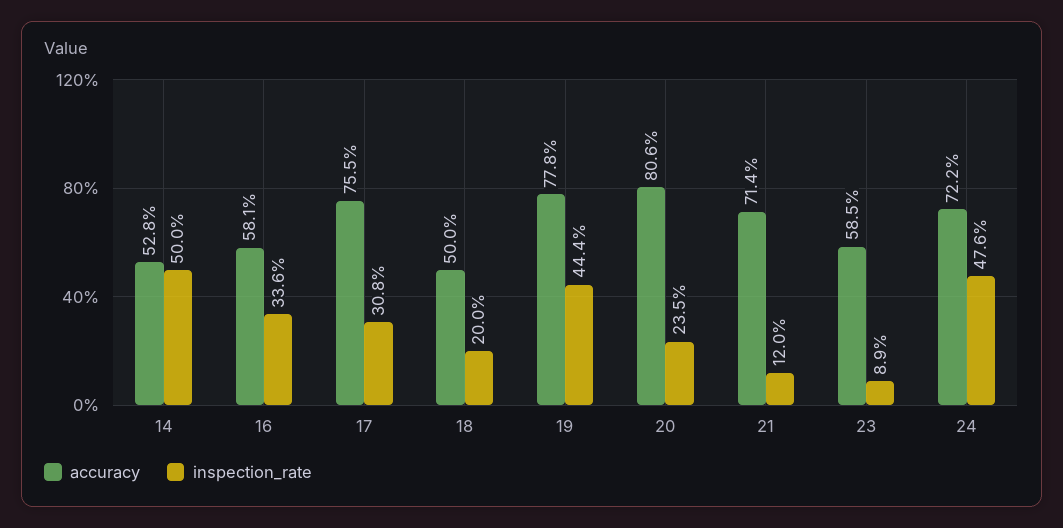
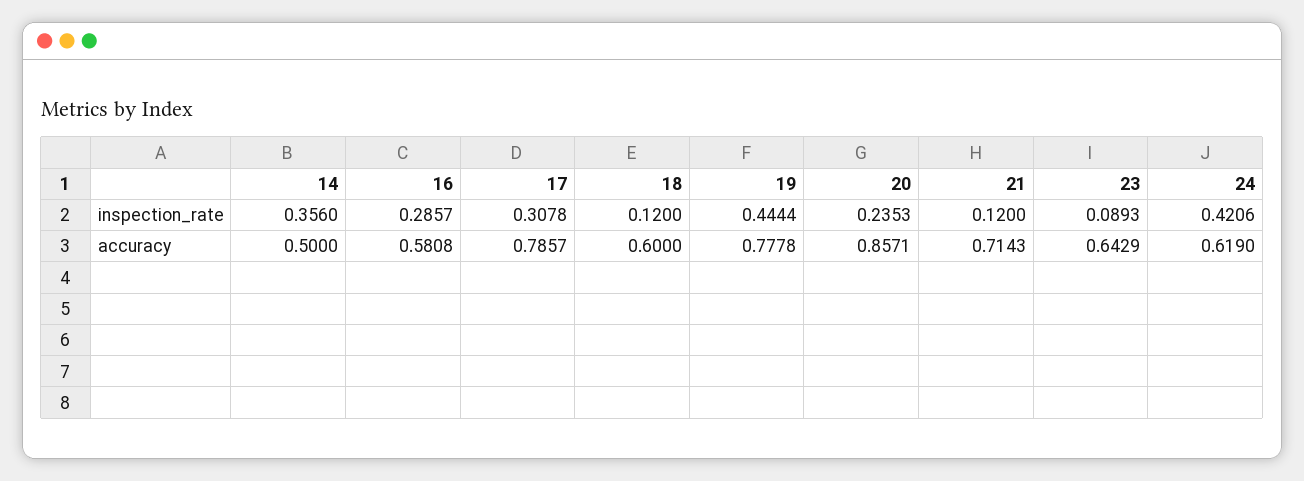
  {
    "accuracy": {
-     "14": 0.528,
+     "14": 0.5,
      "16": 0.5808,
-     "17": 0.755,
+     "17": 0.7857,
-     "18": 0.5,
+     "18": 0.6,
      "19": 0.7778,
-     "20": 0.806,
+     "20": 0.8571,
      "21": 0.7143,
-     "23": 0.585,
+     "23": 0.6429,
-     "24": 0.722
+     "24": 0.619
    },
    "inspection_rate": {
-     "14": 0.5,
+     "14": 0.356,
-     "16": 0.336,
+     "16": 0.2857,
      "17": 0.3078,
-     "18": 0.2,
+     "18": 0.12,
      "19": 0.4444,
      "20": 0.2353,
      "21": 0.12,
      "23": 0.0893,
-     "24": 0.476
+     "24": 0.4206
    }
  }

